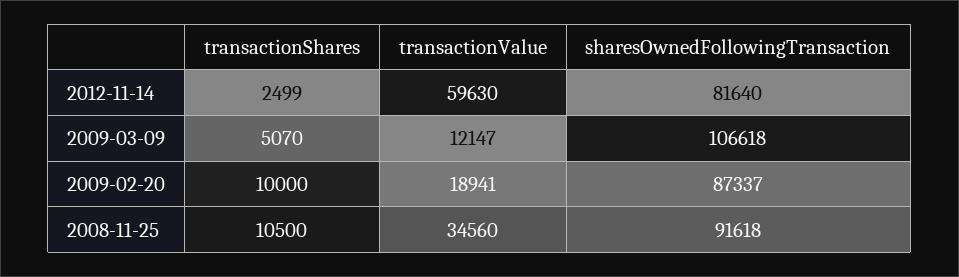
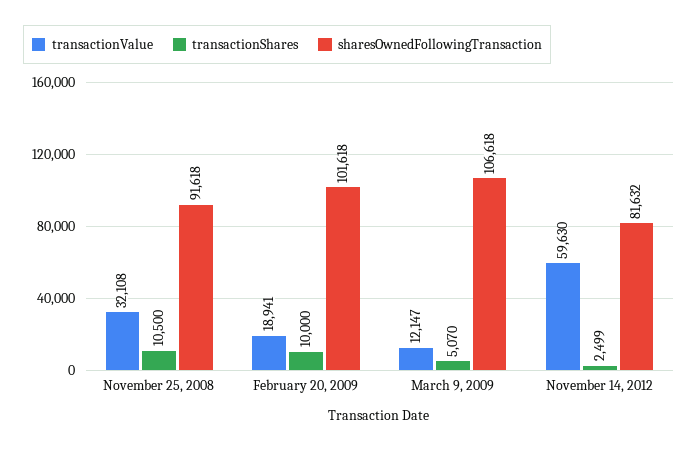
  {
    "transactionShares": {
      "2012-11-14": 2499,
      "2009-03-09": 5070,
      "2009-02-20": 10000,
      "2008-11-25": 10500
    },
    "transactionValue": {
      "2012-11-14": 59630,
      "2009-03-09": 12147,
      "2009-02-20": 18941,
-     "2008-11-25": 34560
+     "2008-11-25": 32108
    },
    "sharesOwnedFollowingTransaction": {
-     "2012-11-14": 81640,
+     "2012-11-14": 81632,
      "2009-03-09": 106618,
-     "2009-02-20": 87337,
+     "2009-02-20": 101618,
      "2008-11-25": 91618
    }
  }

